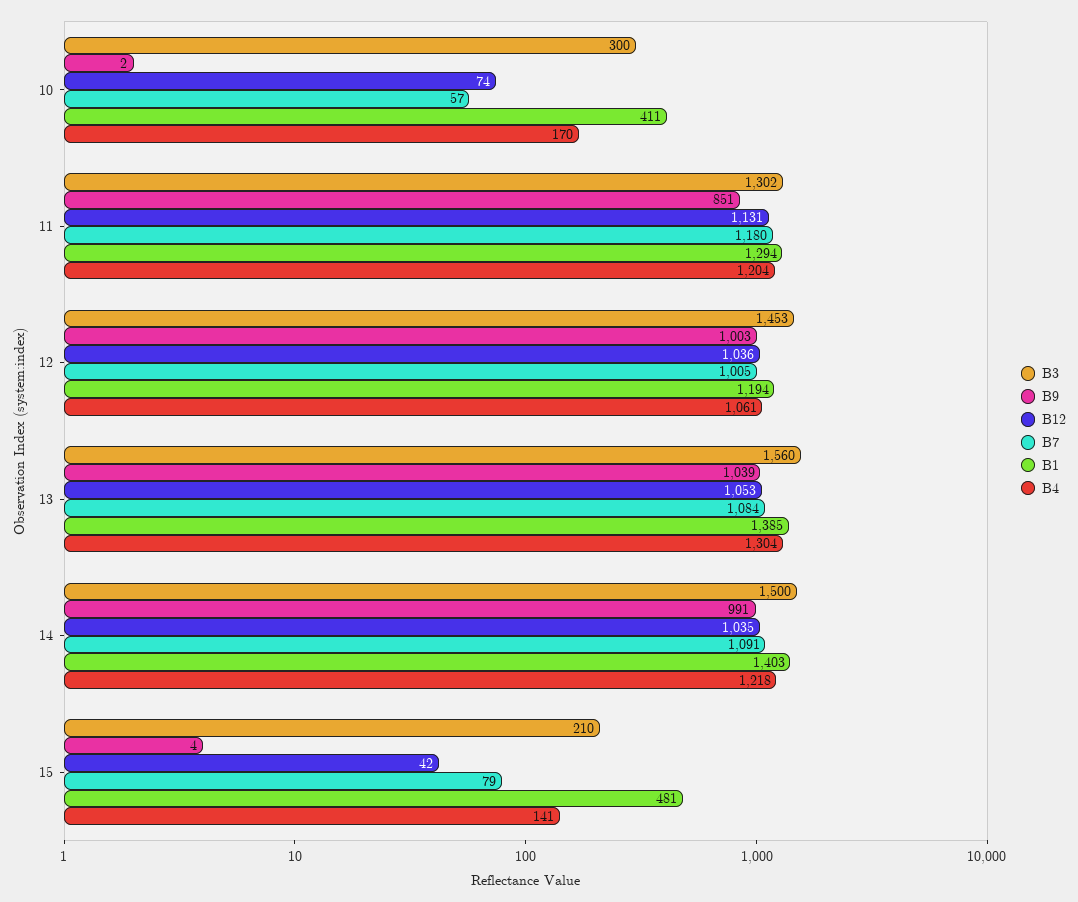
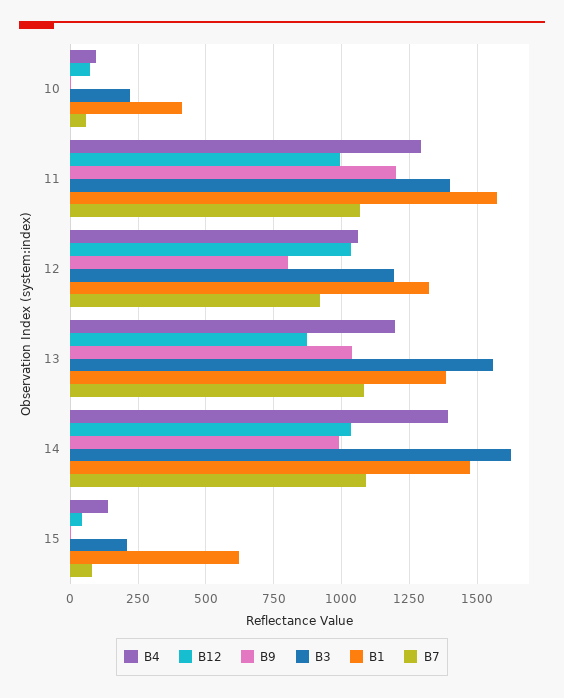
  {
    "B3": {
-     "10": 300,
+     "10": 225,
-     "11": 1302,
+     "11": 1400,
-     "12": 1453,
+     "12": 1200,
      "13": 1560,
-     "14": 1500,
+     "14": 1625,
      "15": 210
    },
    "B9": {
      "10": 2,
-     "11": 851,
+     "11": 1200,
-     "12": 1003,
+     "12": 800,
      "13": 1039,
      "14": 991,
      "15": 4
    },
    "B12": {
      "10": 74,
-     "11": 1131,
+     "11": 1000,
      "12": 1036,
-     "13": 1053,
+     "13": 875,
      "14": 1035,
      "15": 42
    },
    "B7": {
      "10": 57,
-     "11": 1180,
+     "11": 1075,
-     "12": 1005,
+     "12": 925,
      "13": 1084,
      "14": 1091,
      "15": 79
    },
    "B1": {
      "10": 411,
-     "11": 1294,
+     "11": 1575,
-     "12": 1194,
+     "12": 1325,
      "13": 1385,
-     "14": 1403,
+     "14": 1475,
-     "15": 481
+     "15": 625
    },
    "B4": {
-     "10": 170,
+     "10": 100,
-     "11": 1204,
+     "11": 1300,
      "12": 1061,
-     "13": 1304,
+     "13": 1200,
-     "14": 1218,
+     "14": 1400,
      "15": 141
    }
  }

